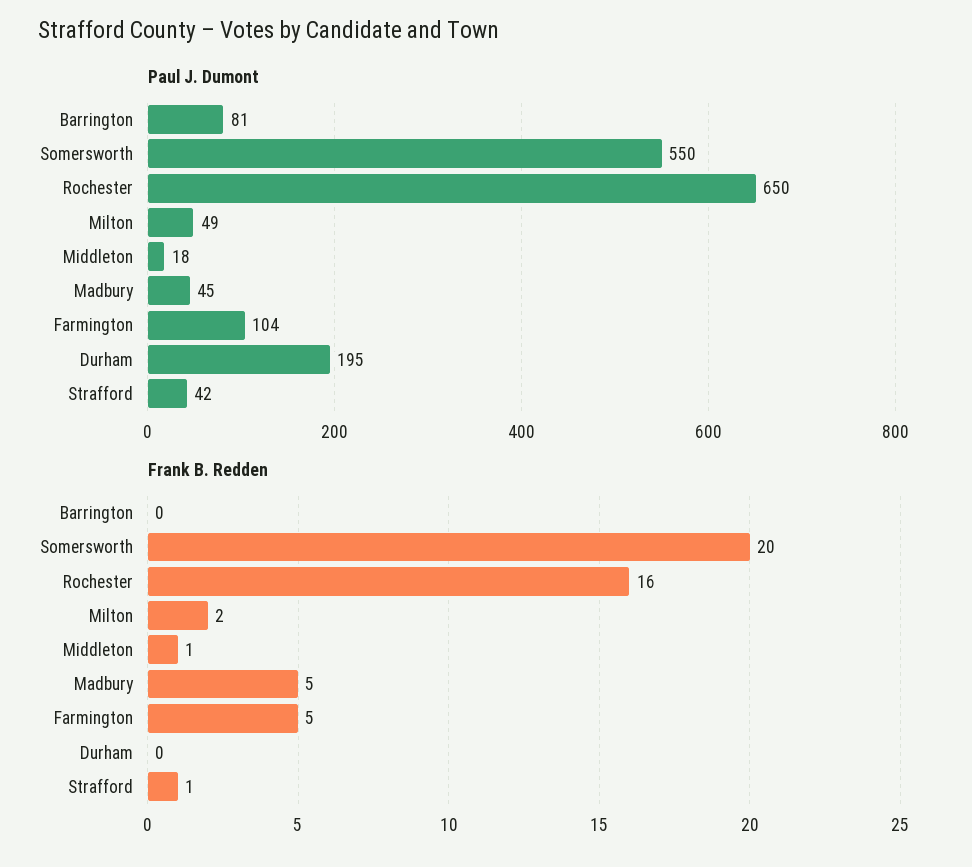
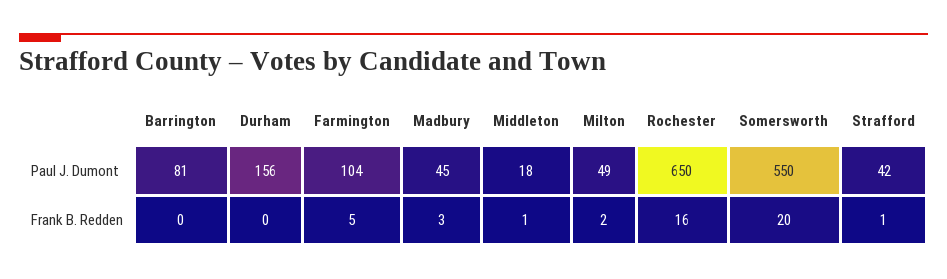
  {
    "Paul J. Dumont": {
      "Barrington": 81,
      "Somersworth": 550,
      "Rochester": 650,
      "Milton": 49,
      "Middleton": 18,
      "Madbury": 45,
      "Farmington": 104,
-     "Durham": 195,
+     "Durham": 156,
      "Strafford": 42
    },
    "Frank B. Redden": {
      "Barrington": 0,
      "Somersworth": 20,
      "Rochester": 16,
      "Milton": 2,
      "Middleton": 1,
-     "Madbury": 5,
+     "Madbury": 3,
      "Farmington": 5,
      "Durham": 0,
      "Strafford": 1
    }
  }

